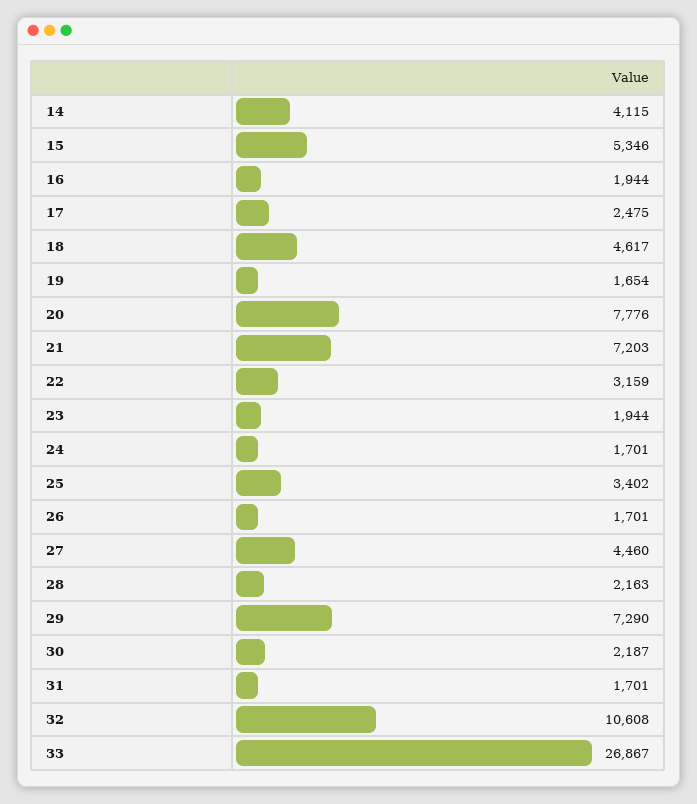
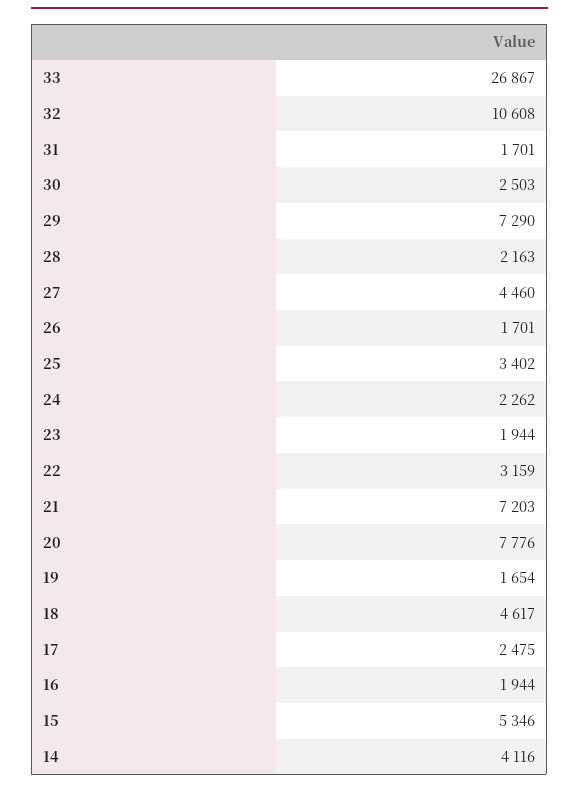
  {
-   "14": 4115,
+   "14": 4116,
    "15": 5346,
    "16": 1944,
    "17": 2475,
    "18": 4617,
    "19": 1654,
    "20": 7776,
    "21": 7203,
    "22": 3159,
    "23": 1944,
-   "24": 1701,
+   "24": 2262,
    "25": 3402,
    "26": 1701,
    "27": 4460,
    "28": 2163,
    "29": 7290,
-   "30": 2187,
+   "30": 2503,
    "31": 1701,
    "32": 10608,
    "33": 26867
  }

